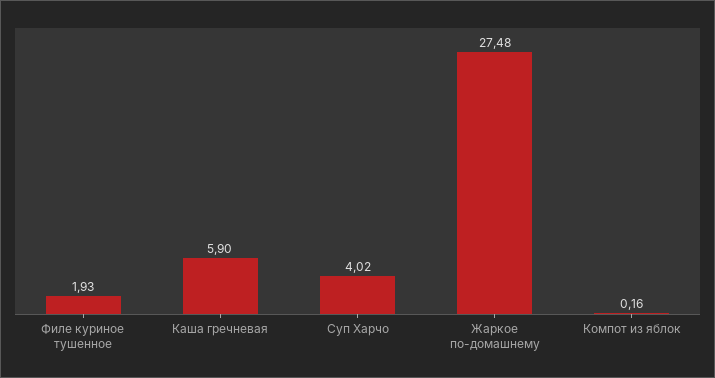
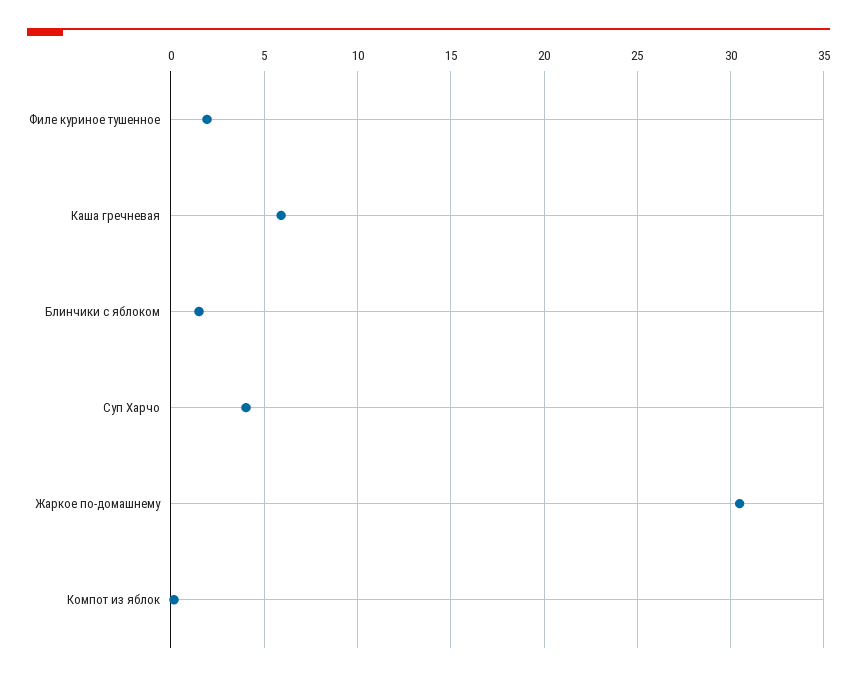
  {
    "Филе куриное тушенное": 1.93,
    "Каша гречневая": 5.9,
    "Суп Харчо": 4.02,
-   "Жаркое по-домашнему": 27.48,
+   "Жаркое по-домашнему": 30.5,
-   "Компот из яблок": 0.16
+   "Компот из яблок": 0.16,
+   "Блинчики с яблоком": 1.5
  }

